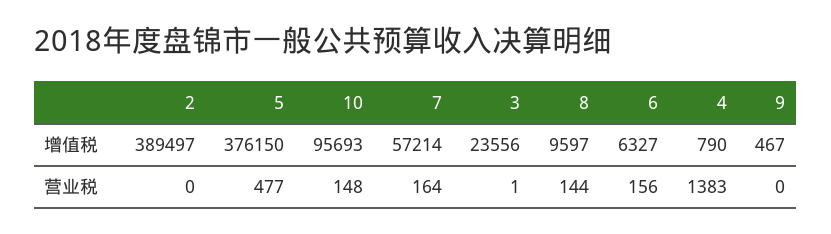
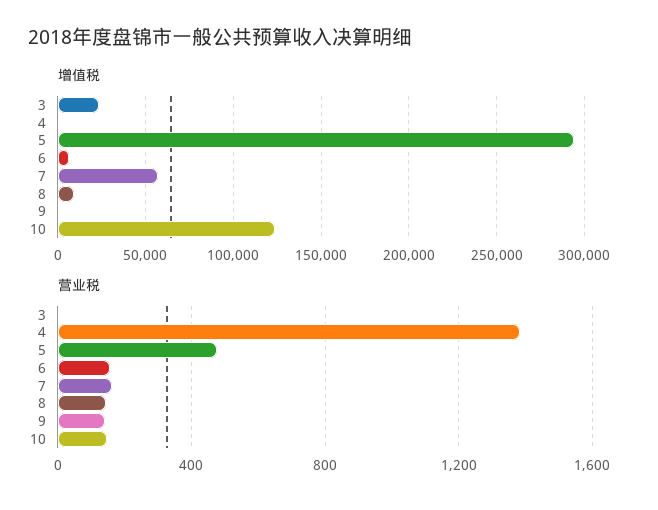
  {
    "增值税": {
-     "2": 389497,
-     "5": 376150,
+     "5": 295000,
-     "10": 95693,
+     "10": 125000,
      "7": 57214,
      "3": 23556,
      "8": 9597,
      "6": 6327,
      "4": 790,
      "9": 467
    },
    "营业税": {
-     "2": 0,
      "5": 477,
      "10": 148,
      "7": 164,
      "3": 1,
      "8": 144,
      "6": 156,
      "4": 1383,
-     "9": 0
+     "9": 150
    }
  }

